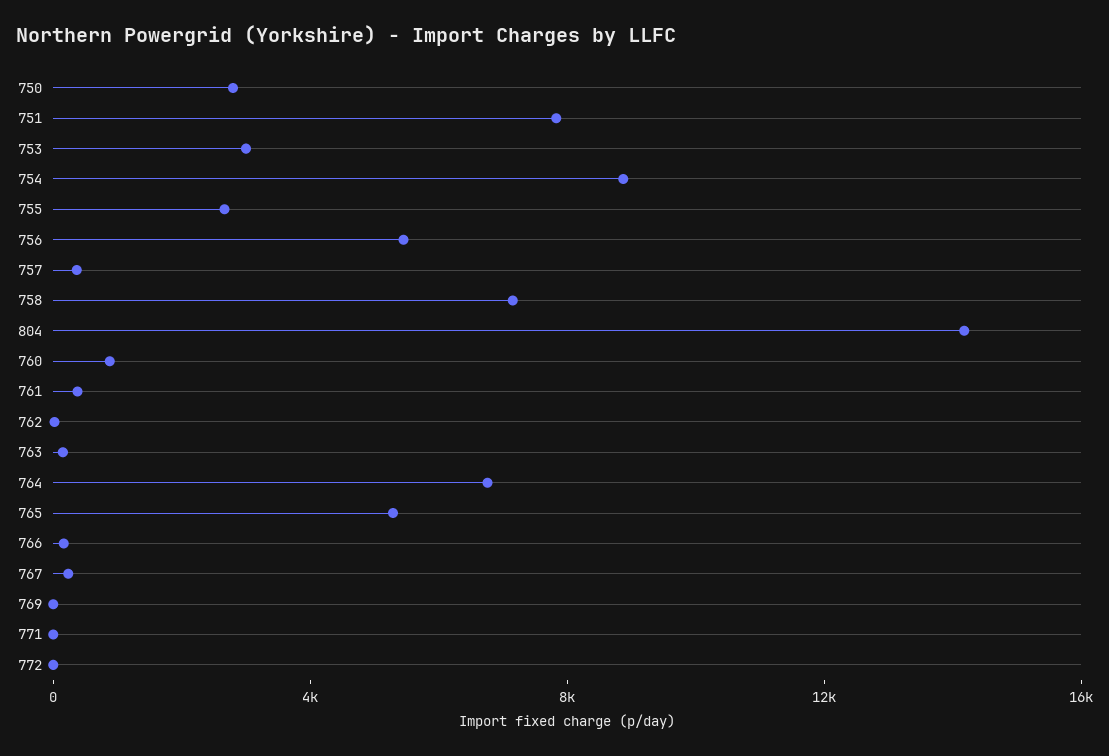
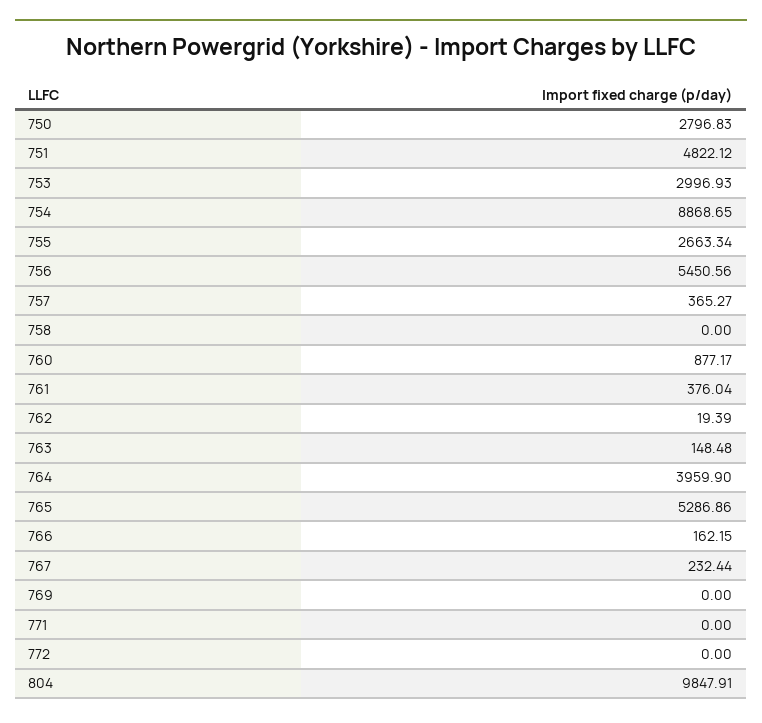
  {
    "750": 2796.83,
-   "751": 8000,
+   "751": 4822.12,
    "753": 2996.93,
    "754": 8868.65,
    "755": 2663.34,
    "756": 5450.56,
    "757": 365.27,
-   "758": 7000,
+   "758": 0,
-   "804": 14000,
+   "804": 9847.91,
    "760": 877.17,
    "761": 376.04,
    "762": 19.39,
    "763": 148.48,
-   "764": 7000,
+   "764": 3959.9,
    "765": 5286.86,
    "766": 162.15,
    "767": 232.44,
    "769": 0,
    "771": 0,
    "772": 0
  }

